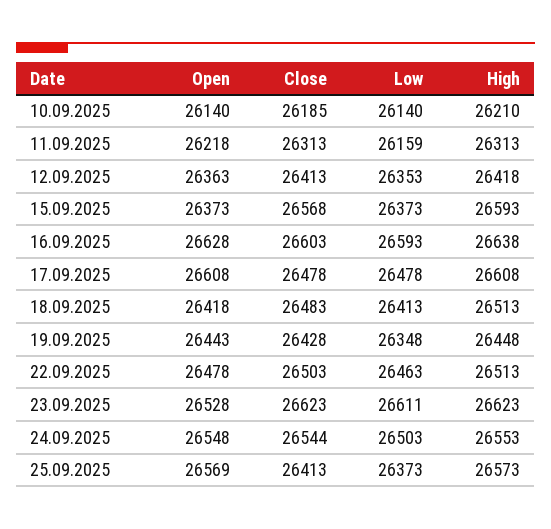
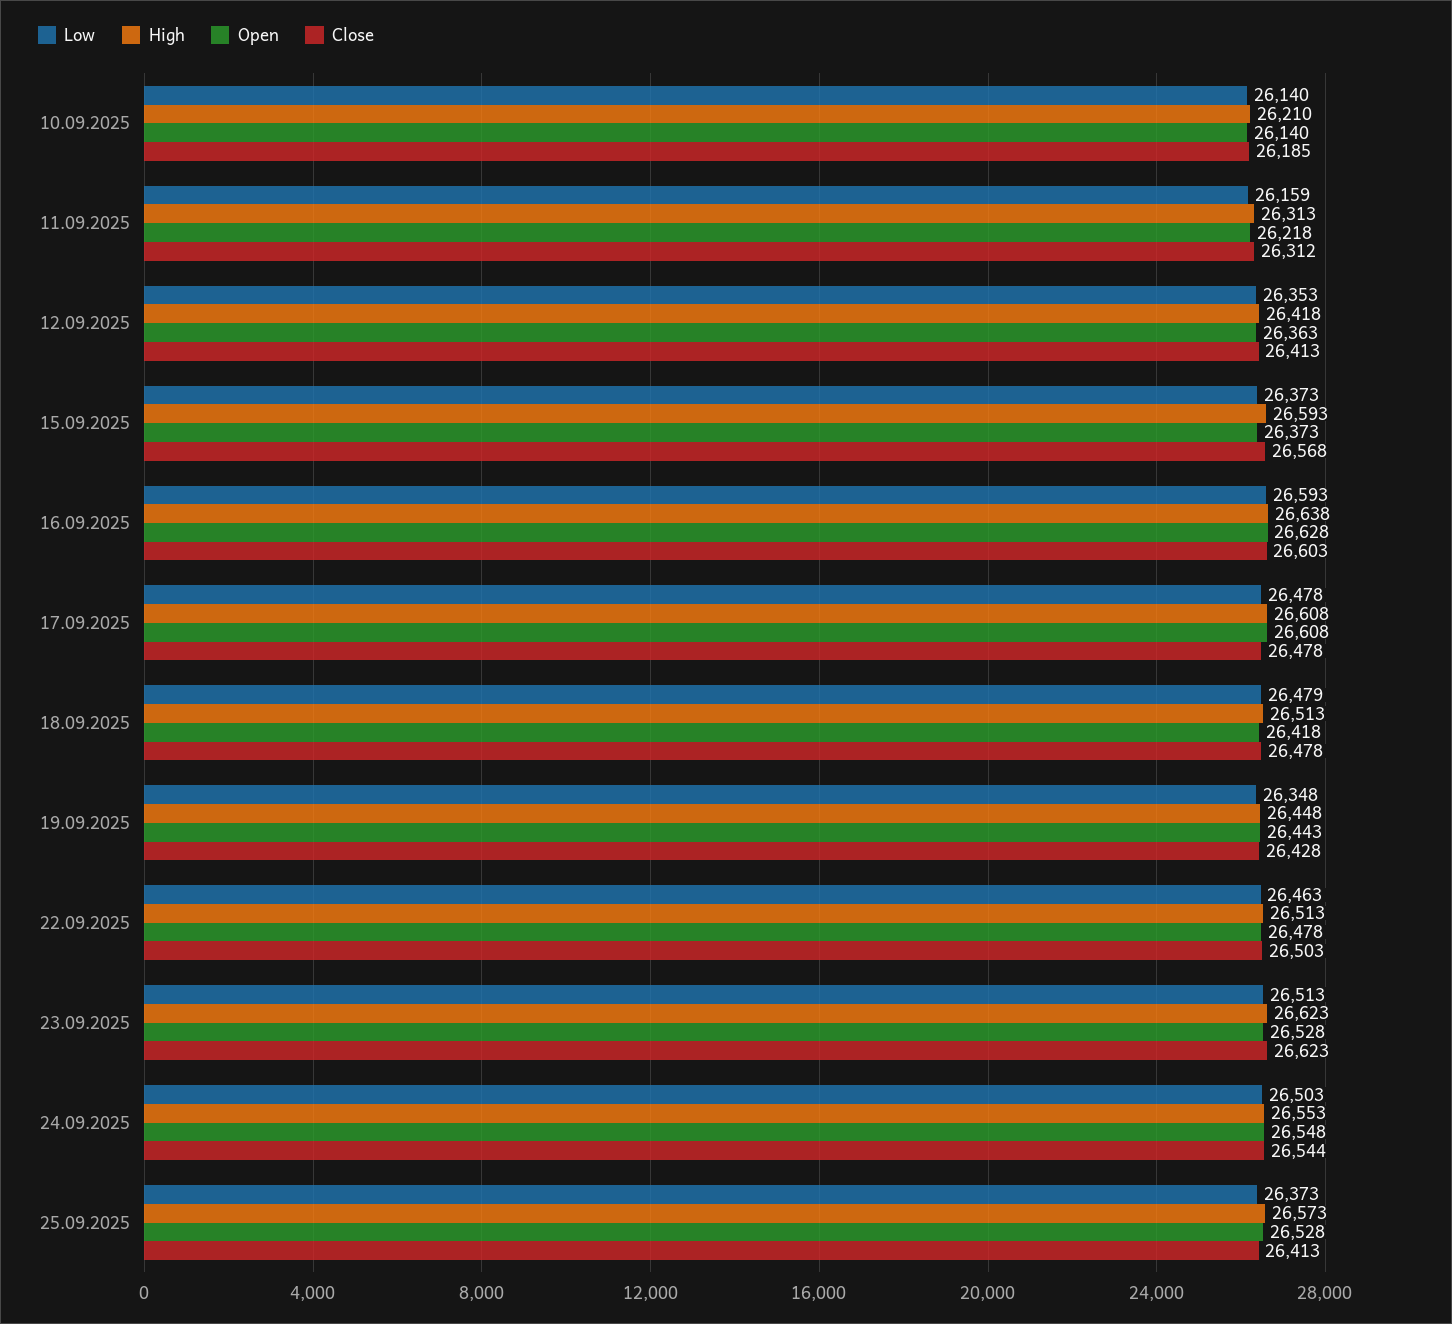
  {
    "Open": {
      "10.09.2025": 26140,
      "11.09.2025": 26218,
      "12.09.2025": 26363,
      "15.09.2025": 26373,
      "16.09.2025": 26628,
      "17.09.2025": 26608,
      "18.09.2025": 26418,
      "19.09.2025": 26443,
      "22.09.2025": 26478,
      "23.09.2025": 26528,
      "24.09.2025": 26548,
-     "25.09.2025": 26569
+     "25.09.2025": 26528
    },
    "Close": {
      "10.09.2025": 26185,
-     "11.09.2025": 26313,
+     "11.09.2025": 26312,
      "12.09.2025": 26413,
      "15.09.2025": 26568,
      "16.09.2025": 26603,
      "17.09.2025": 26478,
-     "18.09.2025": 26483,
+     "18.09.2025": 26478,
      "19.09.2025": 26428,
      "22.09.2025": 26503,
      "23.09.2025": 26623,
      "24.09.2025": 26544,
      "25.09.2025": 26413
    },
    "Low": {
      "10.09.2025": 26140,
      "11.09.2025": 26159,
      "12.09.2025": 26353,
      "15.09.2025": 26373,
      "16.09.2025": 26593,
      "17.09.2025": 26478,
-     "18.09.2025": 26413,
+     "18.09.2025": 26479,
      "19.09.2025": 26348,
      "22.09.2025": 26463,
-     "23.09.2025": 26611,
+     "23.09.2025": 26513,
      "24.09.2025": 26503,
      "25.09.2025": 26373
    },
    "High": {
      "10.09.2025": 26210,
      "11.09.2025": 26313,
      "12.09.2025": 26418,
      "15.09.2025": 26593,
      "16.09.2025": 26638,
      "17.09.2025": 26608,
      "18.09.2025": 26513,
      "19.09.2025": 26448,
      "22.09.2025": 26513,
      "23.09.2025": 26623,
      "24.09.2025": 26553,
      "25.09.2025": 26573
    }
  }

